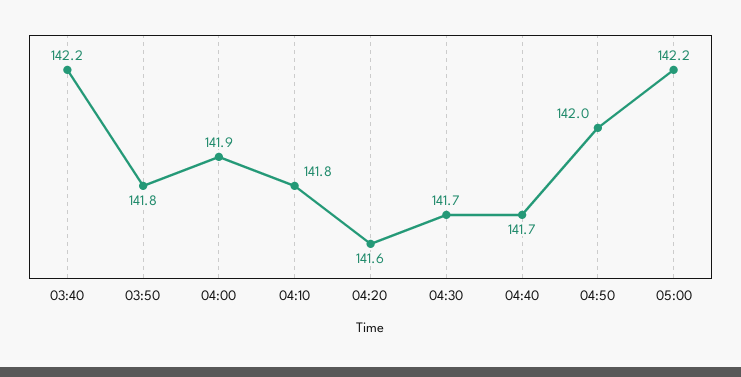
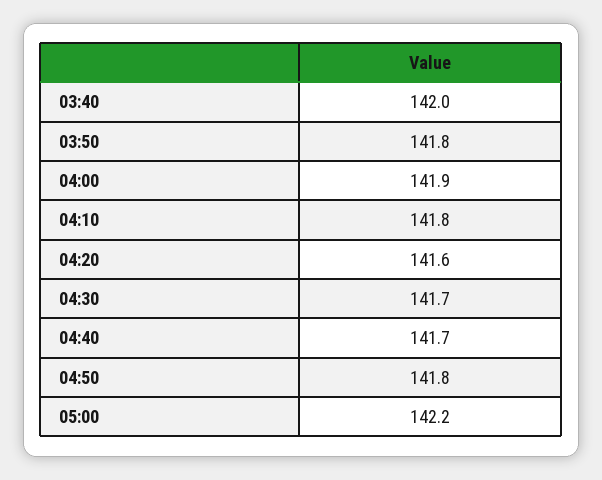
  {
-   "03:40": 142.2,
+   "03:40": 142,
    "03:50": 141.8,
    "04:00": 141.9,
    "04:10": 141.8,
    "04:20": 141.6,
    "04:30": 141.7,
    "04:40": 141.7,
-   "04:50": 142,
+   "04:50": 141.8,
    "05:00": 142.2
  }

